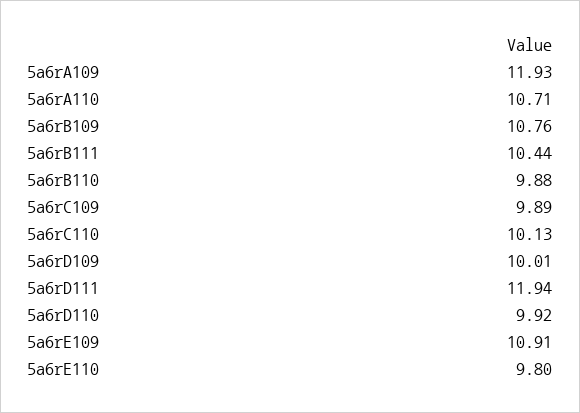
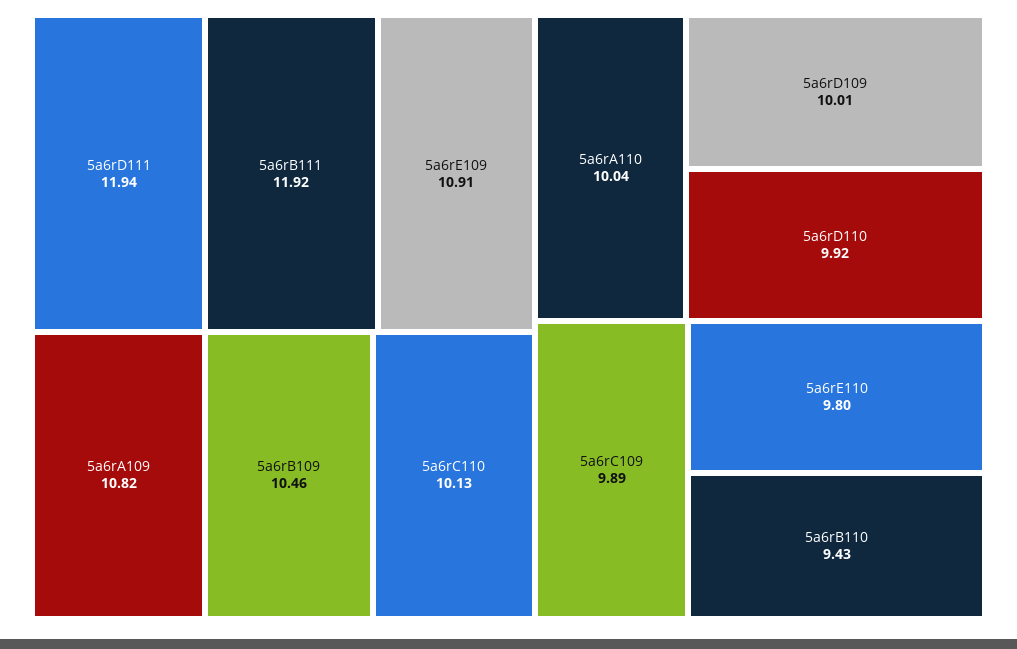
  {
-   "5a6rA109": 11.93,
+   "5a6rA109": 10.82,
-   "5a6rA110": 10.71,
+   "5a6rA110": 10.04,
-   "5a6rB109": 10.76,
+   "5a6rB109": 10.46,
-   "5a6rB111": 10.44,
+   "5a6rB111": 11.92,
-   "5a6rB110": 9.88,
+   "5a6rB110": 9.43,
    "5a6rC109": 9.89,
    "5a6rC110": 10.13,
    "5a6rD109": 10.01,
    "5a6rD111": 11.94,
    "5a6rD110": 9.92,
    "5a6rE109": 10.91,
    "5a6rE110": 9.8
  }

